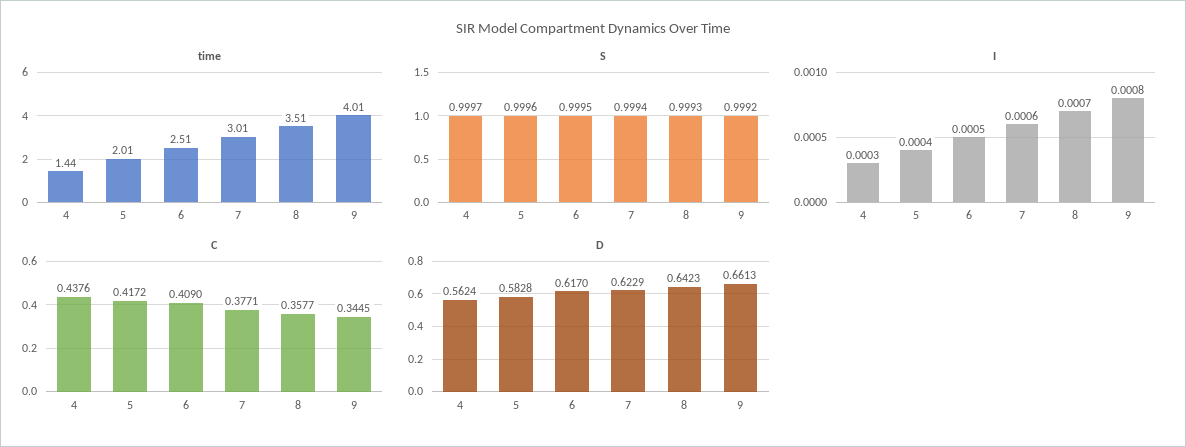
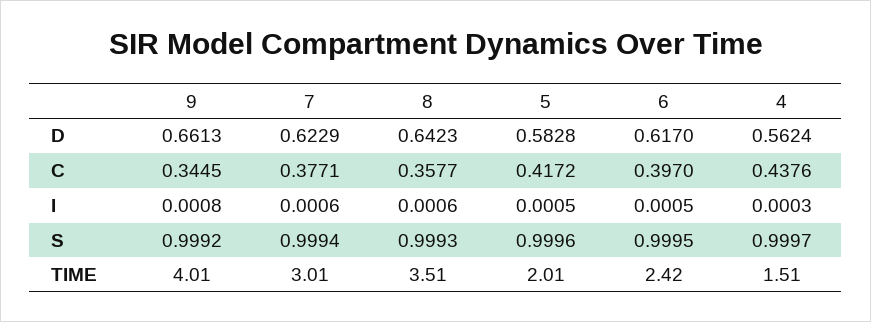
  {
    "time": {
-     "4": 1.44,
+     "4": 1.51,
      "5": 2.01,
-     "6": 2.51,
+     "6": 2.42,
      "7": 3.01,
      "8": 3.51,
      "9": 4.01
    },
    "S": {
      "4": 0.9997,
      "5": 0.9996,
      "6": 0.9995,
      "7": 0.9994,
      "8": 0.9993,
      "9": 0.9992
    },
    "I": {
      "4": 0.0003,
-     "5": 0.0004,
+     "5": 0.0005,
      "6": 0.0005,
      "7": 0.0006,
-     "8": 0.0007,
+     "8": 0.0006,
      "9": 0.0008
    },
    "C": {
      "4": 0.4376,
      "5": 0.4172,
-     "6": 0.409,
+     "6": 0.397,
      "7": 0.3771,
      "8": 0.3577,
      "9": 0.3445
    },
    "D": {
      "4": 0.5624,
      "5": 0.5828,
      "6": 0.617,
      "7": 0.6229,
      "8": 0.6423,
      "9": 0.6613
    }
  }

